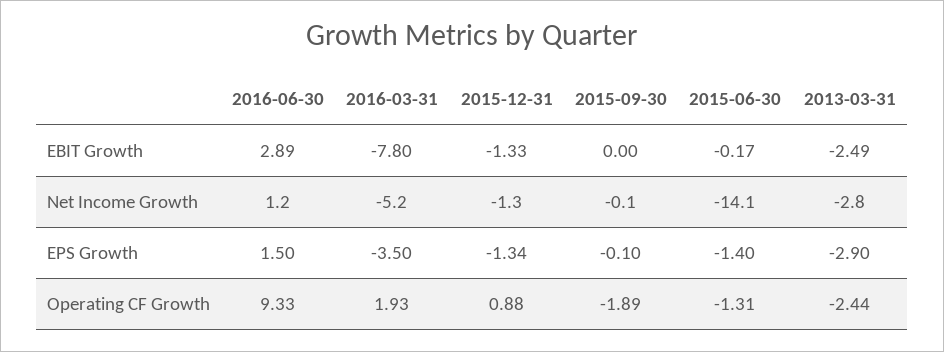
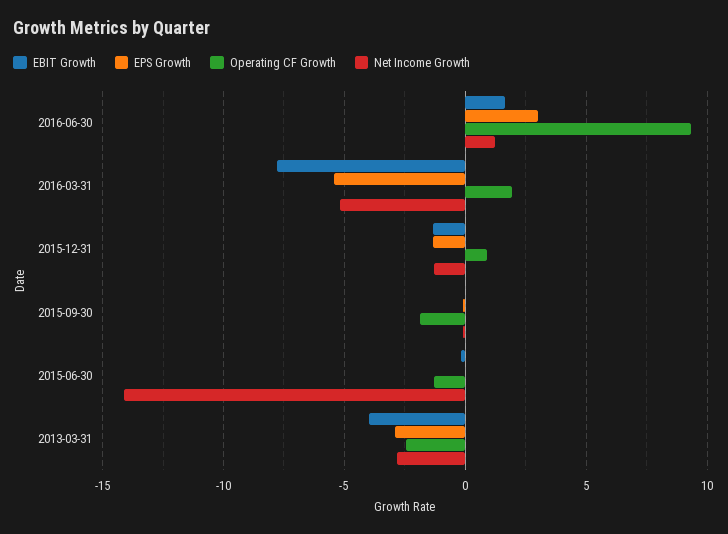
  {
    "EBIT Growth": {
-     "2016-06-30": 2.89,
+     "2016-06-30": 1.5,
      "2016-03-31": -7.8,
      "2015-12-31": -1.33,
      "2015-09-30": 0,
      "2015-06-30": -0.17,
-     "2013-03-31": -2.49
+     "2013-03-31": -4
    },
    "Net Income Growth": {
      "2016-06-30": 1.2,
      "2016-03-31": -5.2,
      "2015-12-31": -1.3,
      "2015-09-30": -0.1,
      "2015-06-30": -14.1,
      "2013-03-31": -2.8
    },
    "EPS Growth": {
-     "2016-06-30": 1.5,
+     "2016-06-30": 3,
-     "2016-03-31": -3.5,
+     "2016-03-31": -5.5,
      "2015-12-31": -1.34,
      "2015-09-30": -0.1,
-     "2015-06-30": -1.4,
+     "2015-06-30": 0,
      "2013-03-31": -2.9
    },
    "Operating CF Growth": {
      "2016-06-30": 9.33,
      "2016-03-31": 1.93,
      "2015-12-31": 0.88,
      "2015-09-30": -1.89,
      "2015-06-30": -1.31,
      "2013-03-31": -2.44
    }
  }

